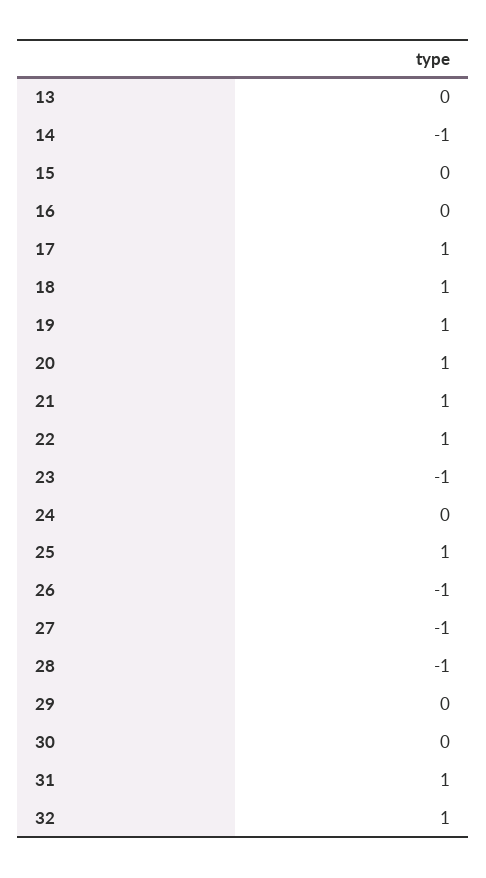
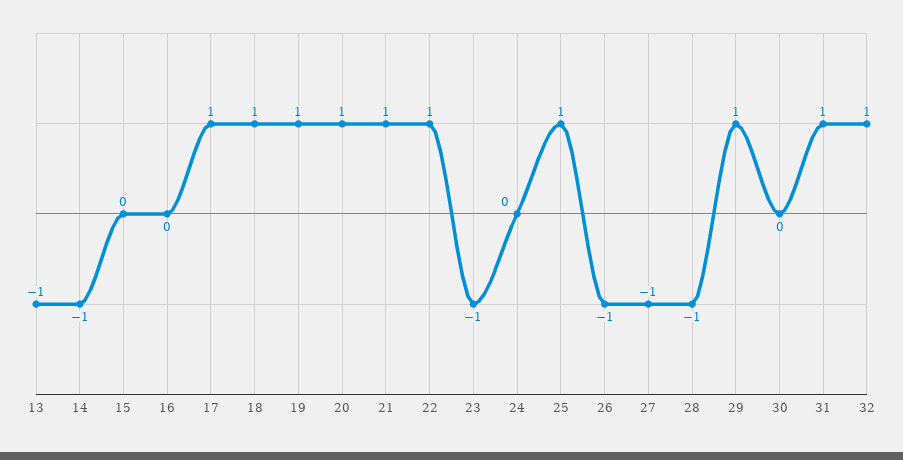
  {
-   "13": 0,
+   "13": -1,
    "14": -1,
    "15": 0,
    "16": 0,
    "17": 1,
    "18": 1,
    "19": 1,
    "20": 1,
    "21": 1,
    "22": 1,
    "23": -1,
    "24": 0,
    "25": 1,
    "26": -1,
    "27": -1,
    "28": -1,
-   "29": 0,
+   "29": 1,
    "30": 0,
    "31": 1,
    "32": 1
  }

